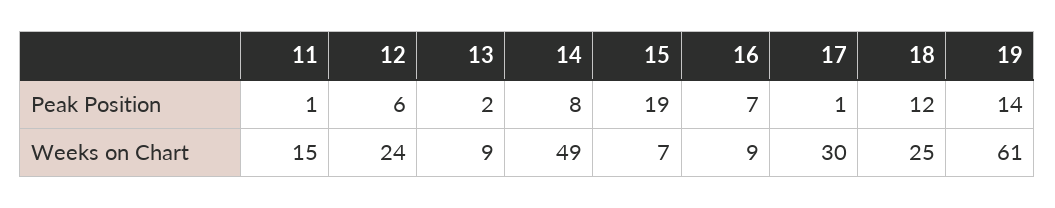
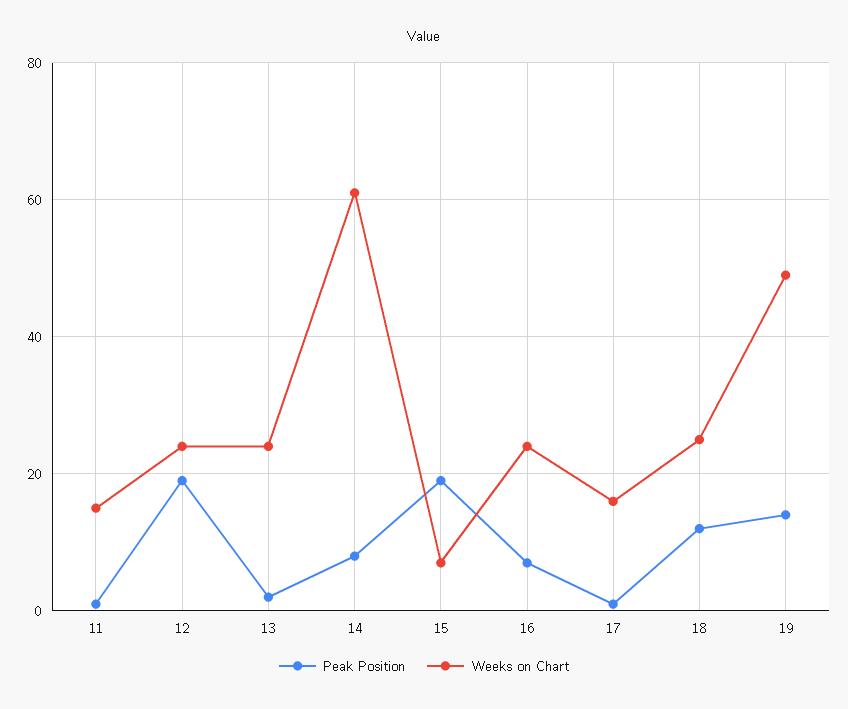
  {
    "Peak Position": {
      "11": 1,
-     "12": 6,
+     "12": 20,
      "13": 2,
      "14": 8,
      "15": 19,
      "16": 7,
      "17": 1,
      "18": 12,
      "19": 14
    },
    "Weeks on Chart": {
      "11": 15,
      "12": 24,
-     "13": 9,
+     "13": 25,
-     "14": 49,
+     "14": 60,
      "15": 7,
-     "16": 9,
+     "16": 25,
-     "17": 30,
+     "17": 15,
      "18": 25,
-     "19": 61
+     "19": 50
    }
  }

